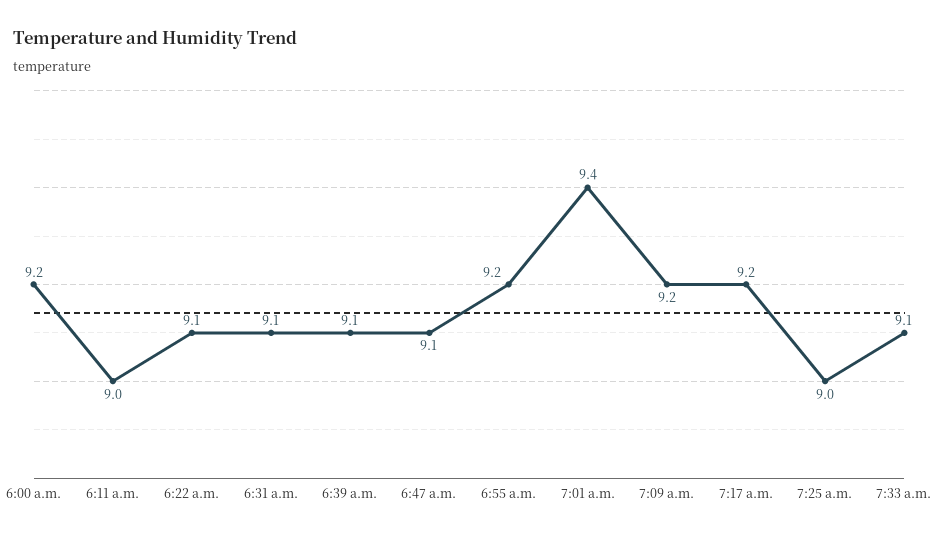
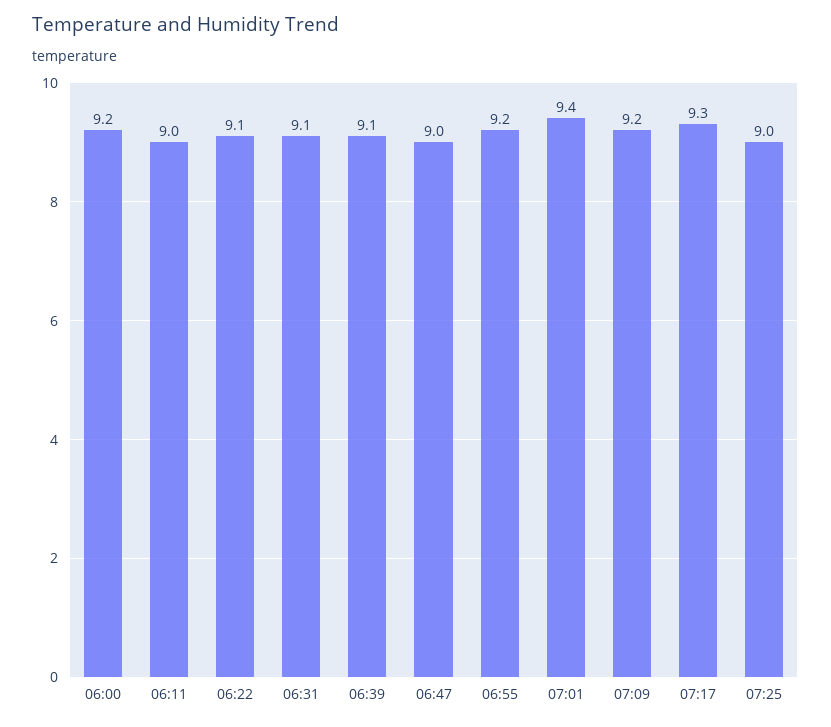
  {
    "6:00 a.m.": 9.2,
    "6:11 a.m.": 9,
    "6:22 a.m.": 9.1,
    "6:31 a.m.": 9.1,
    "6:39 a.m.": 9.1,
-   "6:47 a.m.": 9.1,
+   "6:47 a.m.": 9,
    "6:55 a.m.": 9.2,
    "7:01 a.m.": 9.4,
    "7:09 a.m.": 9.2,
-   "7:17 a.m.": 9.2,
+   "7:17 a.m.": 9.3,
-   "7:25 a.m.": 9,
+   "7:25 a.m.": 9
-   "7:33 a.m.": 9.1
  }

